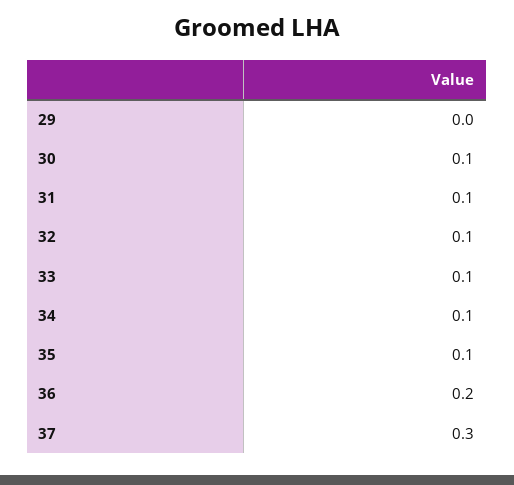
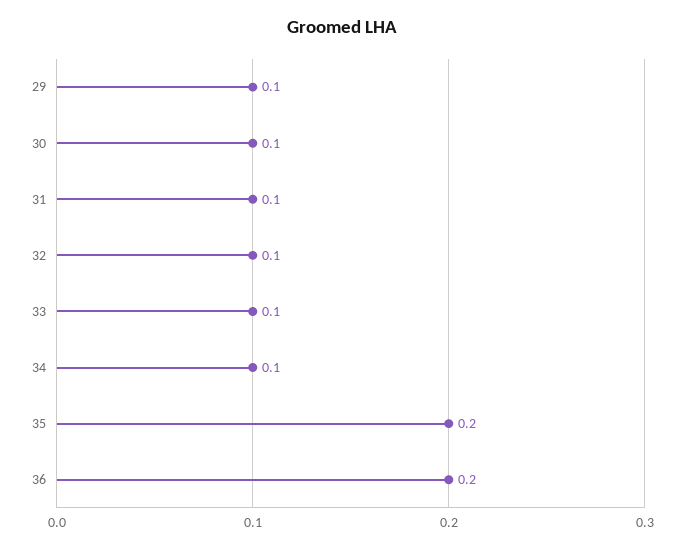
  {
-   "29": 0,
+   "29": 0.1,
    "30": 0.1,
    "31": 0.1,
    "32": 0.1,
    "33": 0.1,
    "34": 0.1,
-   "35": 0.1,
+   "35": 0.2,
-   "36": 0.2,
+   "36": 0.2
-   "37": 0.3
  }

